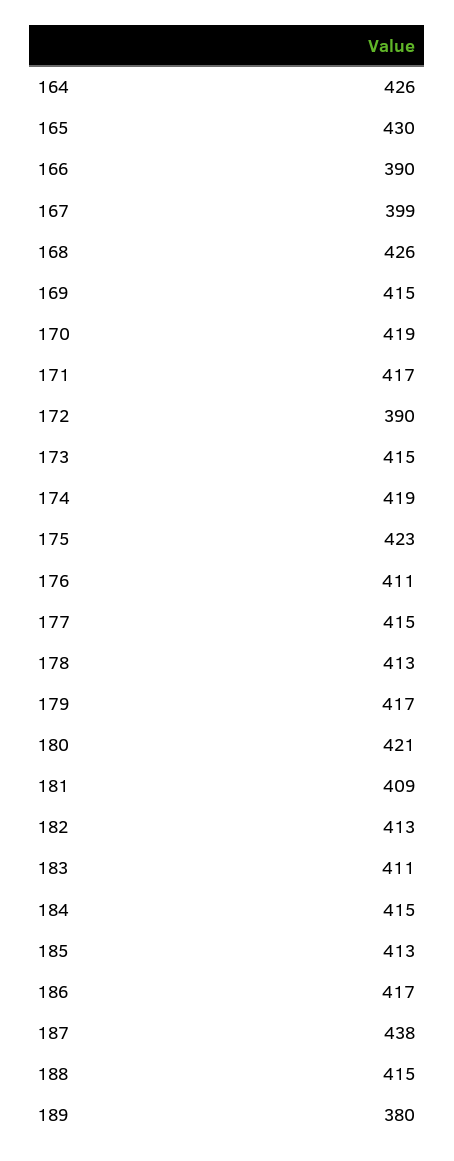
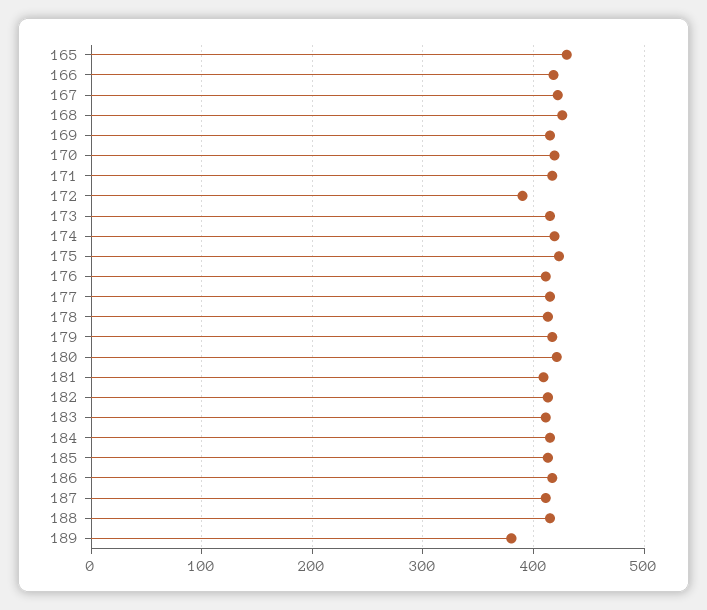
  {
-   "164": 426,
    "165": 430,
-   "166": 390,
+   "166": 420,
-   "167": 399,
+   "167": 420,
    "168": 426,
    "169": 415,
    "170": 419,
    "171": 417,
    "172": 390,
    "173": 415,
    "174": 419,
    "175": 423,
    "176": 411,
    "177": 415,
    "178": 413,
    "179": 417,
    "180": 421,
    "181": 409,
    "182": 413,
    "183": 411,
    "184": 415,
    "185": 413,
    "186": 417,
-   "187": 438,
+   "187": 410,
    "188": 415,
    "189": 380
  }

